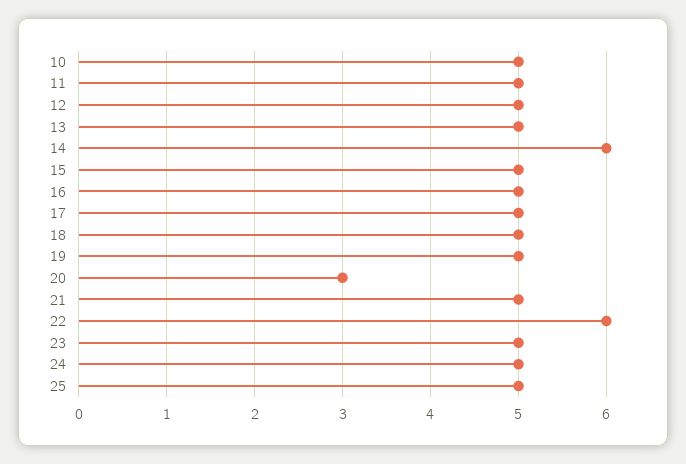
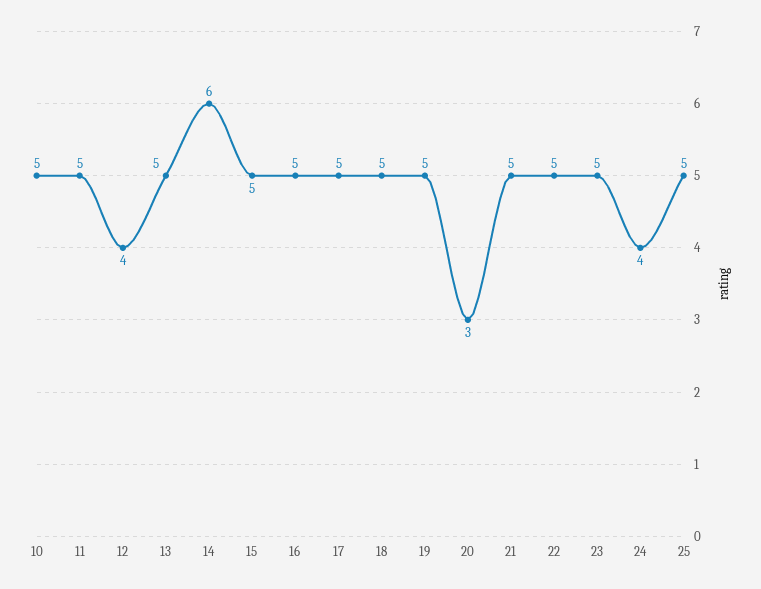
  {
    "10": 5,
    "11": 5,
-   "12": 5,
+   "12": 4,
    "13": 5,
    "14": 6,
    "15": 5,
    "16": 5,
    "17": 5,
    "18": 5,
    "19": 5,
    "20": 3,
    "21": 5,
-   "22": 6,
+   "22": 5,
    "23": 5,
-   "24": 5,
+   "24": 4,
    "25": 5
  }

